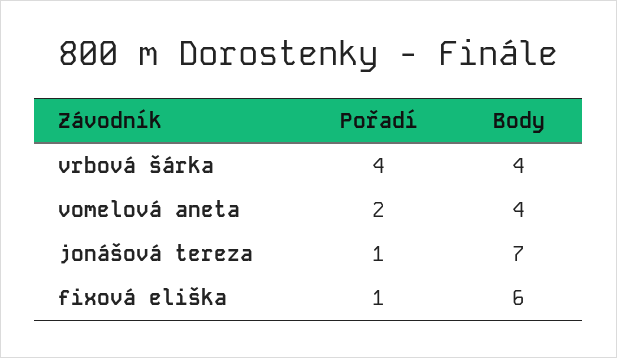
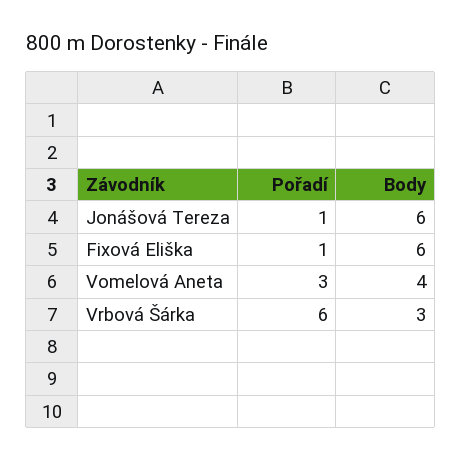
  {
    "Pořadí": {
-     "vrbová šárka": 4,
+     "vrbová šárka": 6,
-     "vomelová aneta": 2,
+     "vomelová aneta": 3,
      "jonášová tereza": 1,
      "fixová eliška": 1
    },
    "Body": {
-     "vrbová šárka": 4,
+     "vrbová šárka": 3,
      "vomelová aneta": 4,
-     "jonášová tereza": 7,
+     "jonášová tereza": 6,
      "fixová eliška": 6
    }
  }

